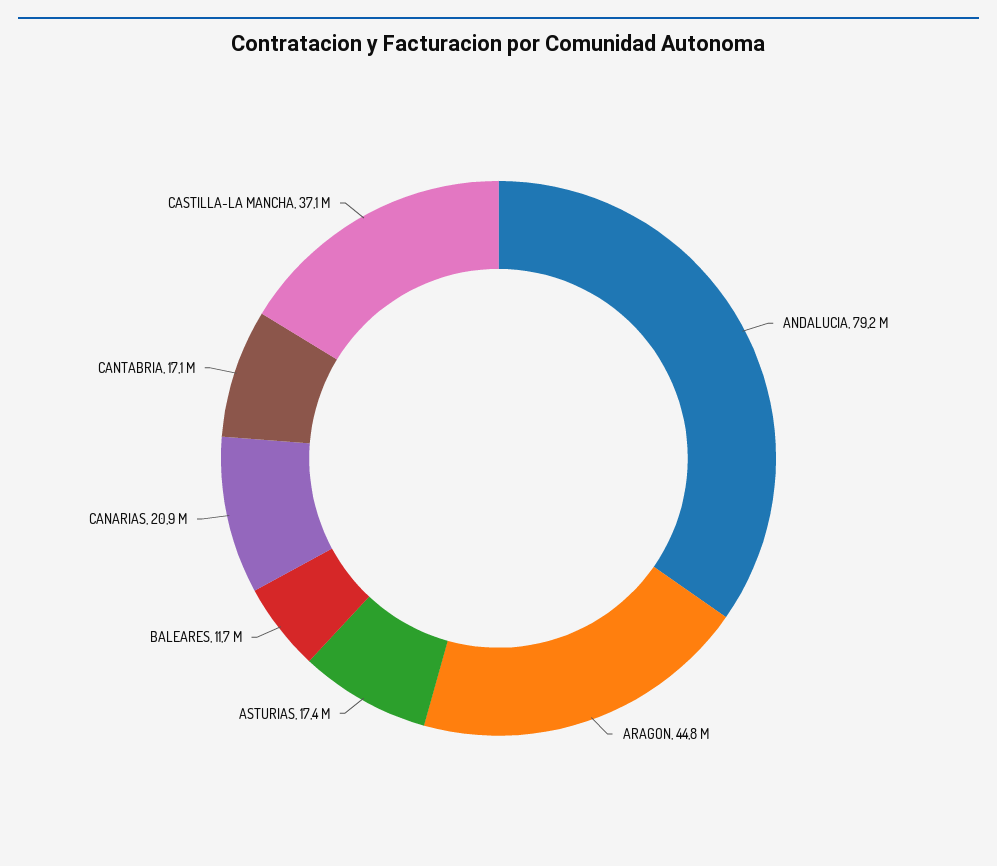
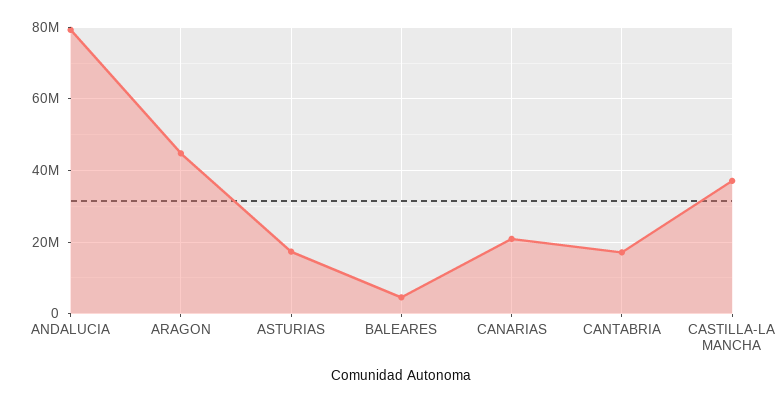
  {
    "ANDALUCIA": 79200000,
    "ARAGON": 44800000,
    "ASTURIAS": 17400000,
-   "BALEARES": 11700000,
+   "BALEARES": 4000000,
    "CANARIAS": 20900000,
    "CANTABRIA": 17100000,
    "CASTILLA-LA MANCHA": 37100000
  }

